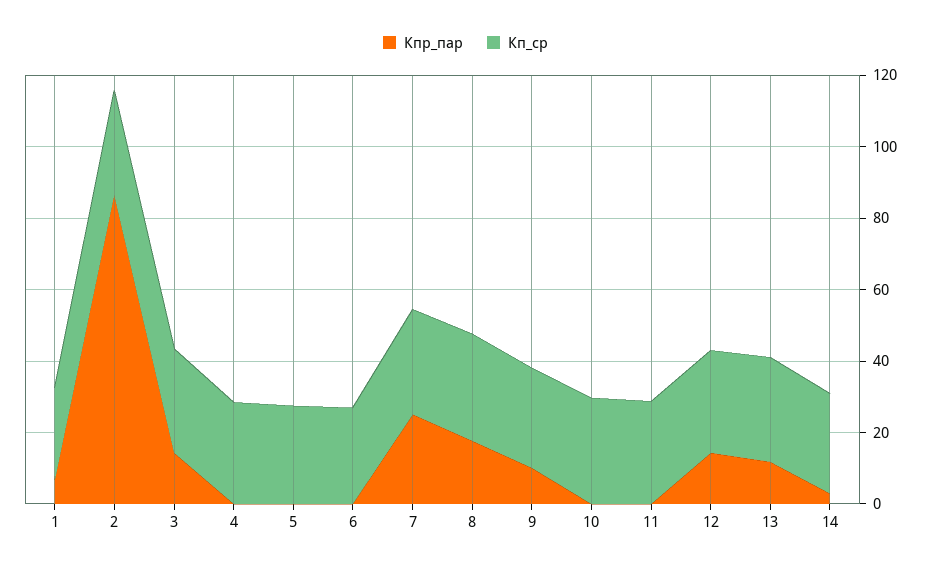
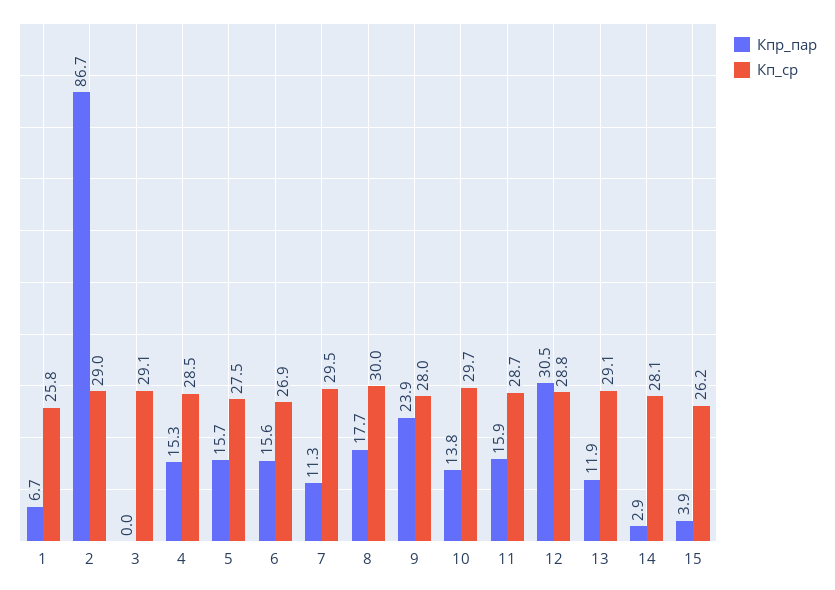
  {
    "Кпр_пар": {
      "1": 6.7,
      "2": 86.7,
-     "3": 15,
+     "3": 0,
-     "4": 0,
+     "4": 15.3,
-     "5": 0,
+     "5": 15.7,
-     "6": 0,
+     "6": 15.6,
-     "7": 25,
+     "7": 11.3,
      "8": 17.7,
-     "9": 10,
+     "9": 23.9,
-     "10": 0,
+     "10": 13.8,
-     "11": 0,
+     "11": 15.9,
-     "12": 15,
+     "12": 30.5,
      "13": 11.9,
-     "14": 2.9
+     "14": 2.9,
+     "15": 3.9
    },
    "Кп_ср": {
      "1": 25.8,
      "2": 29,
      "3": 29.1,
      "4": 28.5,
      "5": 27.5,
      "6": 26.9,
      "7": 29.5,
      "8": 30,
      "9": 28,
      "10": 29.7,
      "11": 28.7,
      "12": 28.8,
      "13": 29.1,
-     "14": 28.1
+     "14": 28.1,
+     "15": 26.2
    }
  }

